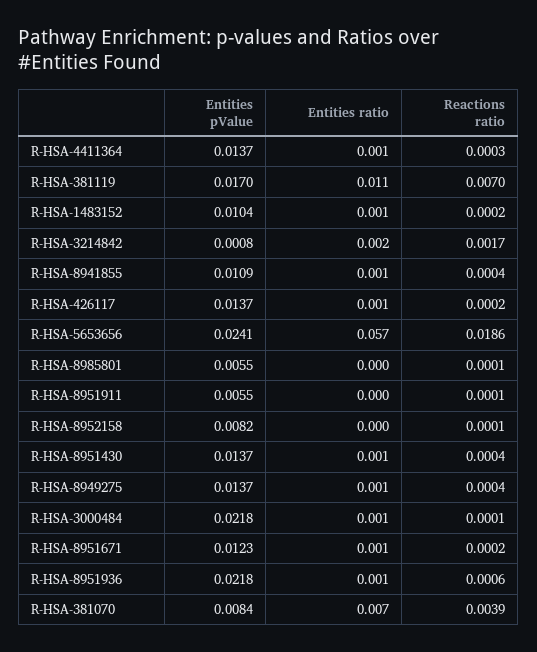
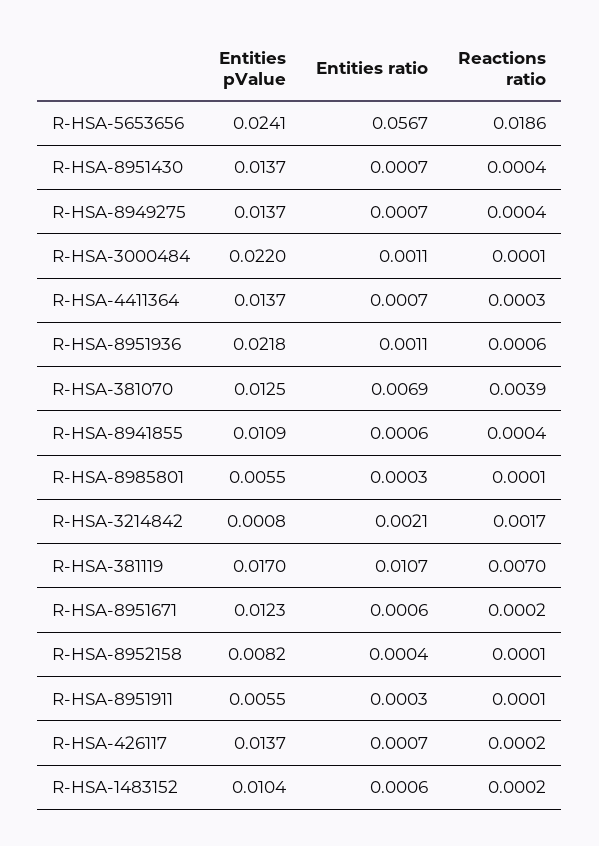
  {
    "Entities pValue": {
      "R-HSA-4411364": 0.0137,
      "R-HSA-381119": 0.017,
      "R-HSA-1483152": 0.0104,
      "R-HSA-3214842": 0.0008,
      "R-HSA-8941855": 0.0109,
      "R-HSA-426117": 0.0137,
      "R-HSA-5653656": 0.0241,
      "R-HSA-8985801": 0.0055,
      "R-HSA-8951911": 0.0055,
      "R-HSA-8952158": 0.0082,
      "R-HSA-8951430": 0.0137,
      "R-HSA-8949275": 0.0137,
-     "R-HSA-3000484": 0.0218,
+     "R-HSA-3000484": 0.022,
      "R-HSA-8951671": 0.0123,
      "R-HSA-8951936": 0.0218,
-     "R-HSA-381070": 0.0084
+     "R-HSA-381070": 0.0125
    },
    "Entities ratio": {
      "R-HSA-4411364": 0.0007,
      "R-HSA-381119": 0.0107,
      "R-HSA-1483152": 0.0006,
      "R-HSA-3214842": 0.0021,
      "R-HSA-8941855": 0.0006,
      "R-HSA-426117": 0.0007,
      "R-HSA-5653656": 0.0567,
      "R-HSA-8985801": 0.0003,
      "R-HSA-8951911": 0.0003,
      "R-HSA-8952158": 0.0004,
      "R-HSA-8951430": 0.0007,
      "R-HSA-8949275": 0.0007,
      "R-HSA-3000484": 0.0011,
      "R-HSA-8951671": 0.0006,
      "R-HSA-8951936": 0.0011,
      "R-HSA-381070": 0.0069
    },
    "Reactions ratio": {
      "R-HSA-4411364": 0.0003,
      "R-HSA-381119": 0.007,
      "R-HSA-1483152": 0.0002,
      "R-HSA-3214842": 0.0017,
      "R-HSA-8941855": 0.0004,
      "R-HSA-426117": 0.0002,
      "R-HSA-5653656": 0.0186,
      "R-HSA-8985801": 0.0001,
      "R-HSA-8951911": 0.0001,
      "R-HSA-8952158": 0.0001,
      "R-HSA-8951430": 0.0004,
      "R-HSA-8949275": 0.0004,
      "R-HSA-3000484": 0.0001,
      "R-HSA-8951671": 0.0002,
      "R-HSA-8951936": 0.0006,
      "R-HSA-381070": 0.0039
    }
  }

